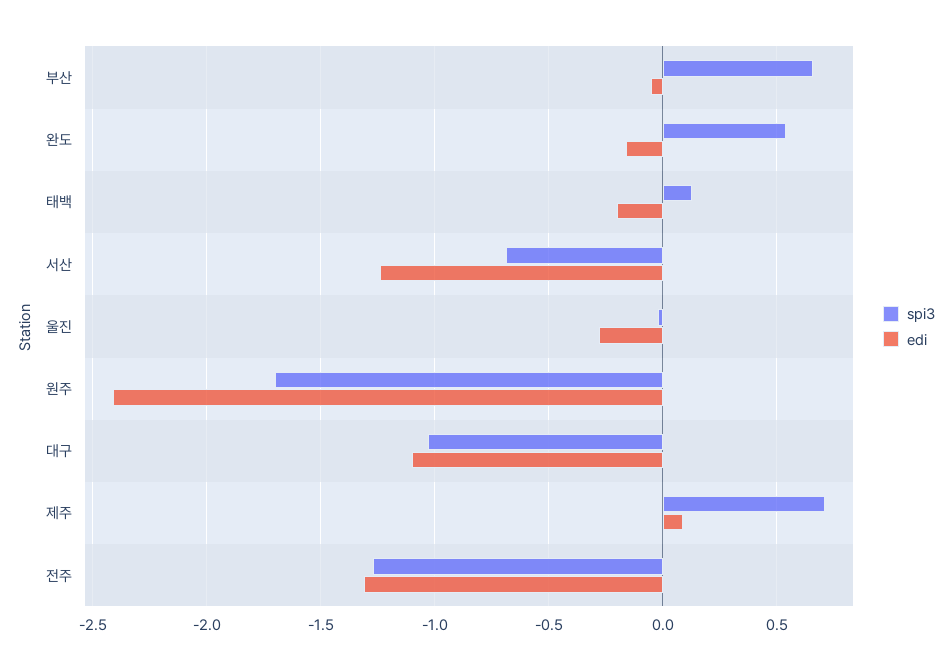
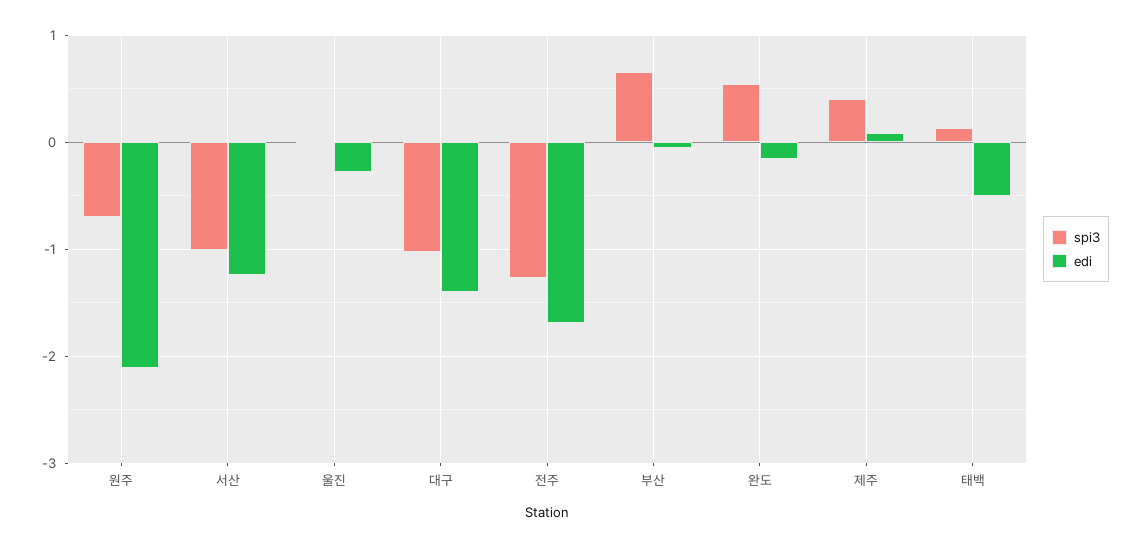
  {
    "spi3": {
      "부산": 0.65,
      "완도": 0.55,
      "태백": 0.15,
-     "서산": -0.7,
+     "서산": -1,
      "울진": 0,
-     "원주": -1.7,
+     "원주": -0.7,
      "대구": -1.05,
-     "제주": 0.7,
+     "제주": 0.4,
      "전주": -1.25
    },
    "edi": {
      "부산": -0.05,
      "완도": -0.15,
-     "태백": -0.2,
+     "태백": -0.5,
      "서산": -1.25,
      "울진": -0.3,
-     "원주": -2.4,
+     "원주": -2.1,
-     "대구": -1.1,
+     "대구": -1.4,
      "제주": 0.1,
-     "전주": -1.3
+     "전주": -1.7
    }
  }

